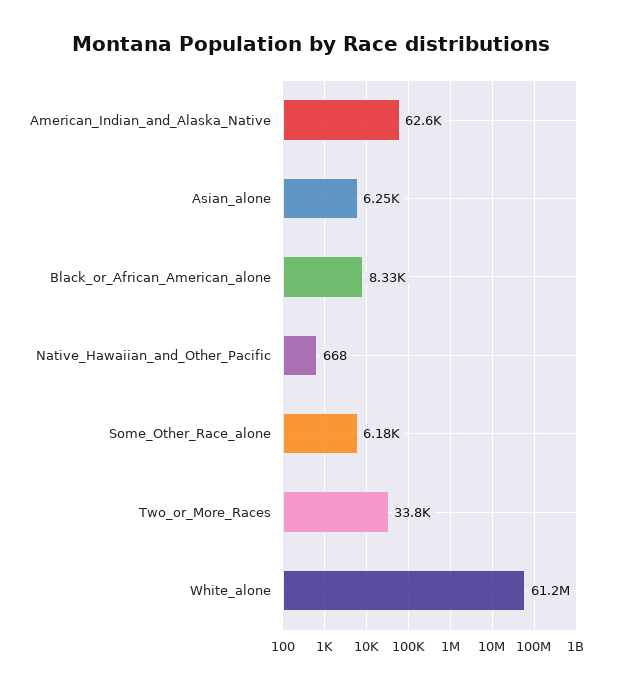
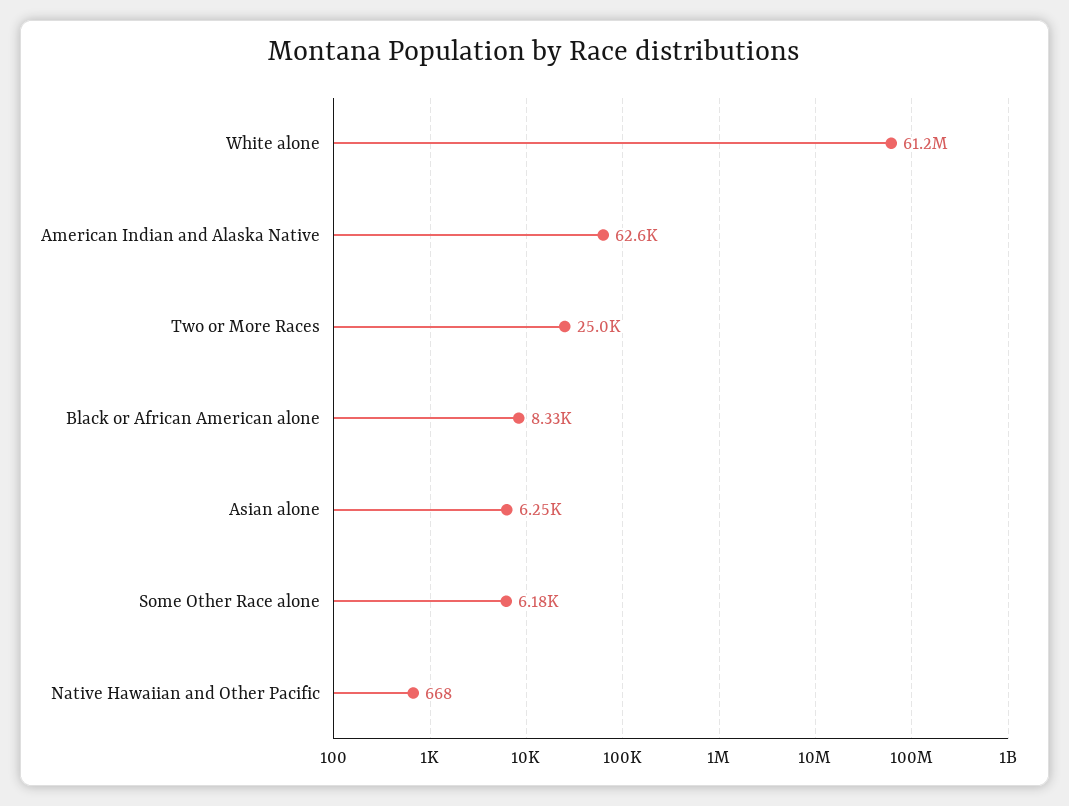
  {
    "American_Indian_and_Alaska_Native": 62600,
    "Asian_alone": 6250,
    "Black_or_African_American_alone": 8330,
    "Native_Hawaiian_and_Other_Pacific": 668,
    "Some_Other_Race_alone": 6180,
-   "Two_or_More_Races": 33800,
+   "Two_or_More_Races": 25000,
    "White_alone": 61200000
  }

